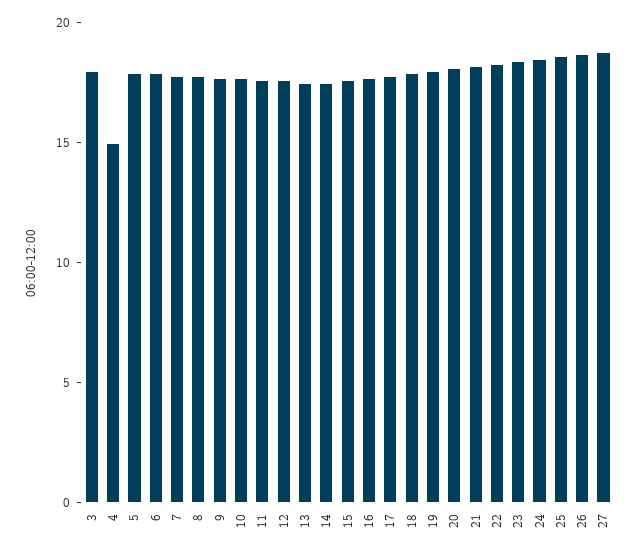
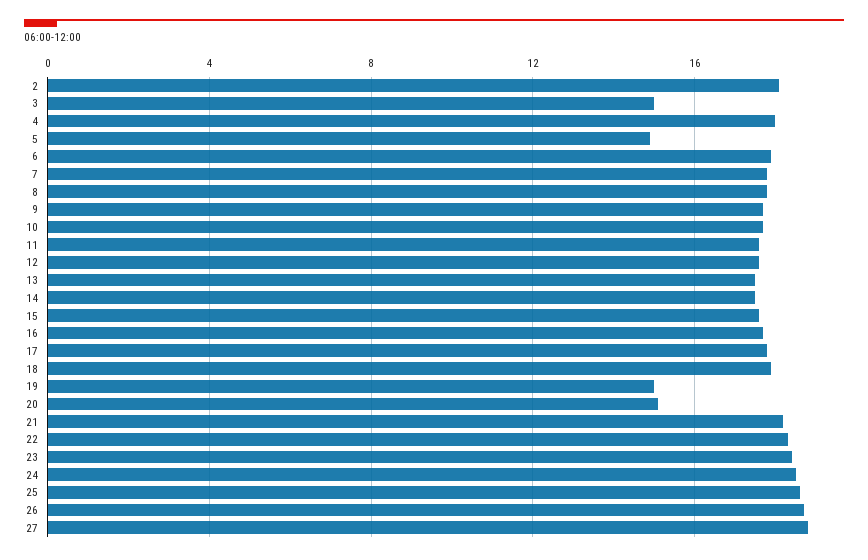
  {
-   "3": 18,
+   "3": 15,
-   "4": 15,
+   "4": 18,
-   "5": 18,
+   "5": 15,
    "6": 18,
    "7": 18,
    "8": 18,
    "9": 17.5,
    "10": 17.5,
    "11": 17.5,
    "12": 17.5,
    "13": 17.5,
    "14": 17.5,
    "15": 17.5,
    "16": 17.5,
    "17": 18,
    "18": 18,
-   "19": 18,
+   "19": 15,
-   "20": 18,
+   "20": 15,
    "21": 18,
    "22": 18.5,
    "23": 18.5,
    "24": 18.5,
    "25": 18.5,
    "26": 18.5,
-   "27": 19
+   "27": 19,
+   "2": 18
  }

